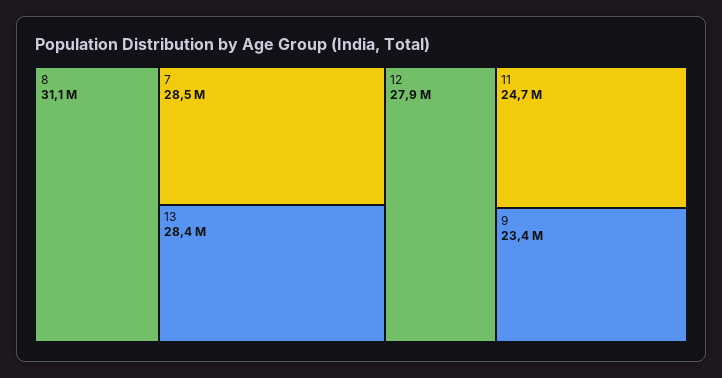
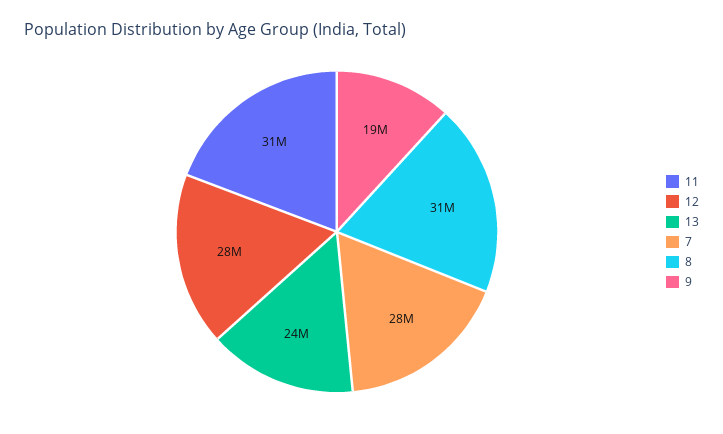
  {
    "8": 31100000,
    "7": 28500000,
-   "13": 28400000,
+   "13": 24000000,
    "12": 27900000,
-   "11": 24700000,
+   "11": 31000000,
-   "9": 23400000
+   "9": 19000000
  }

